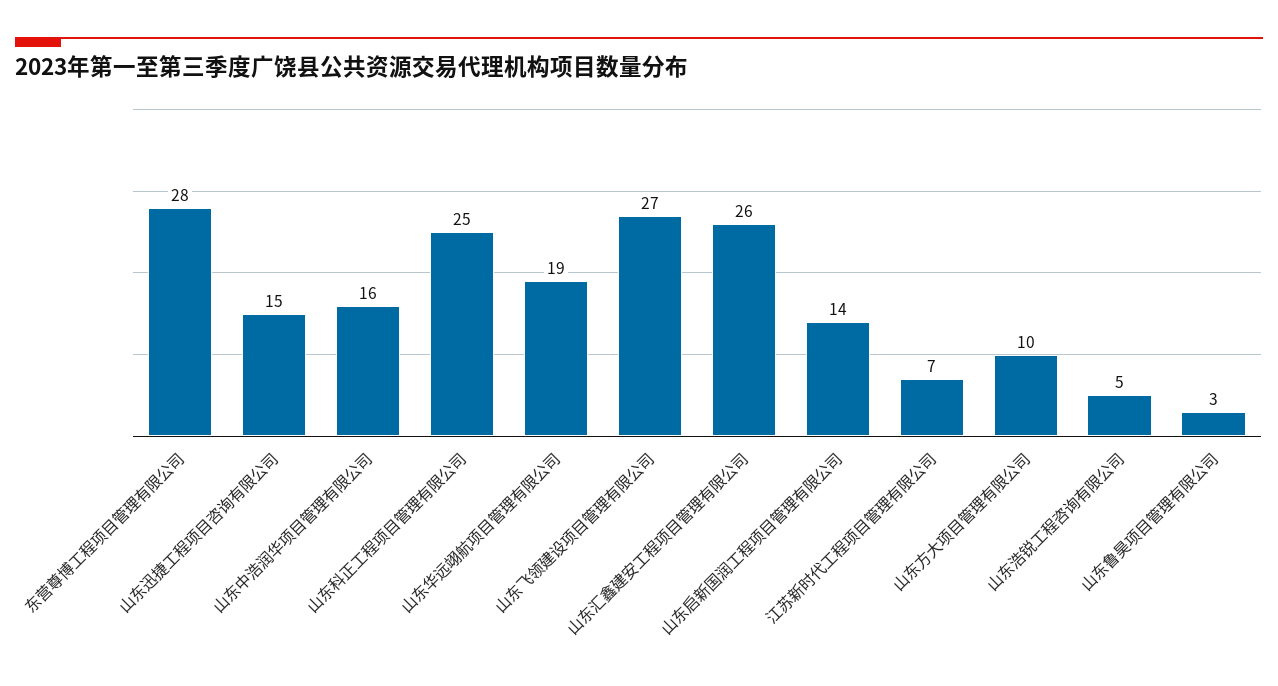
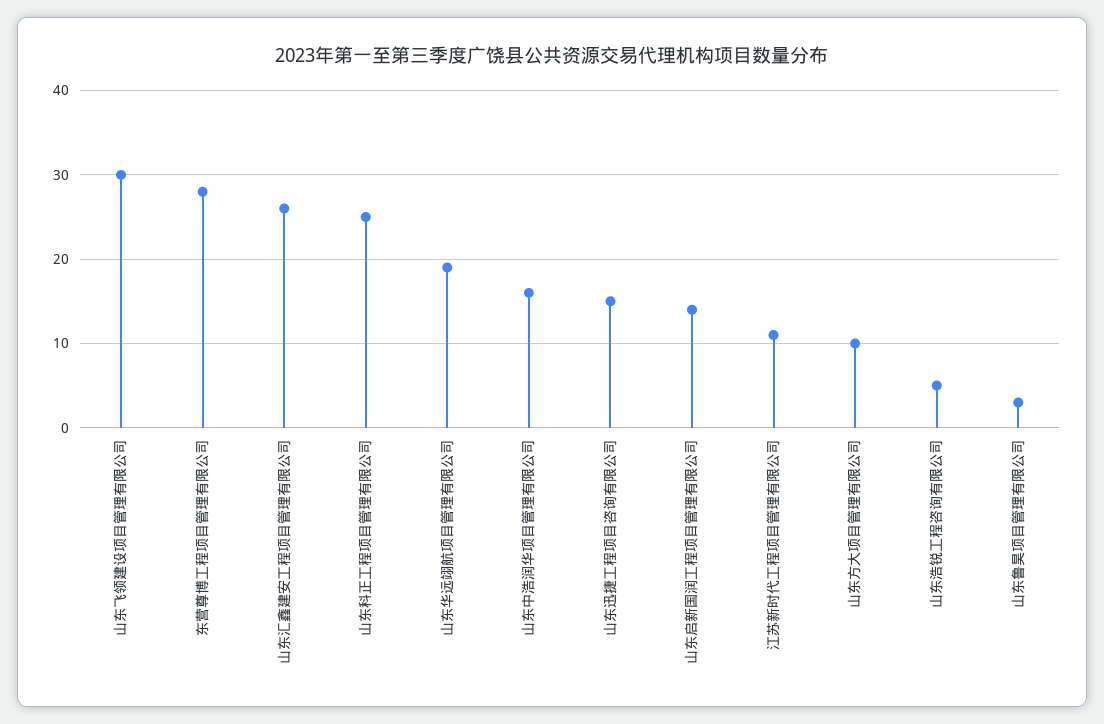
  {
    "东营尊博工程项目管理有限公司": 28,
    "山东迅捷工程项目咨询有限公司": 15,
    "山东中浩润华项目管理有限公司": 16,
    "山东科正工程项目管理有限公司": 25,
    "山东华远翊航项目管理有限公司": 19,
-   "山东飞领建设项目管理有限公司": 27,
+   "山东飞领建设项目管理有限公司": 30,
    "山东汇鑫建安工程项目管理有限公司": 26,
    "山东启新国润工程项目管理有限公司": 14,
-   "江苏新时代工程项目管理有限公司": 7,
+   "江苏新时代工程项目管理有限公司": 11,
    "山东方大项目管理有限公司": 10,
    "山东浩锐工程咨询有限公司": 5,
    "山东鲁昊项目管理有限公司": 3
  }

